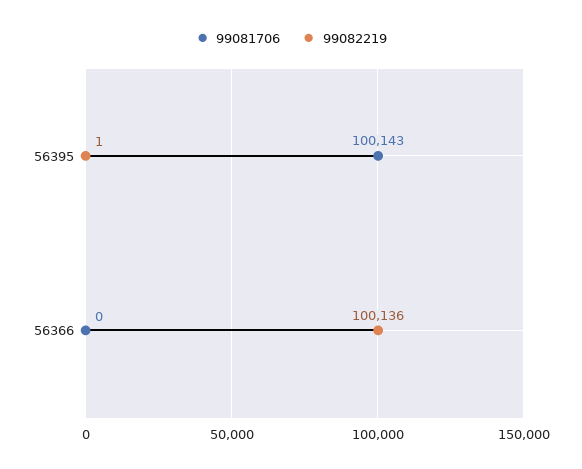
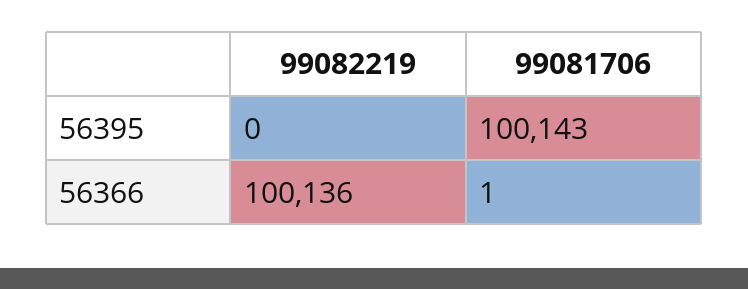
  {
    "99081706": {
      "56395": 100143,
-     "56366": 0
+     "56366": 1
    },
    "99082219": {
-     "56395": 1,
+     "56395": 0,
      "56366": 100136
    }
  }

